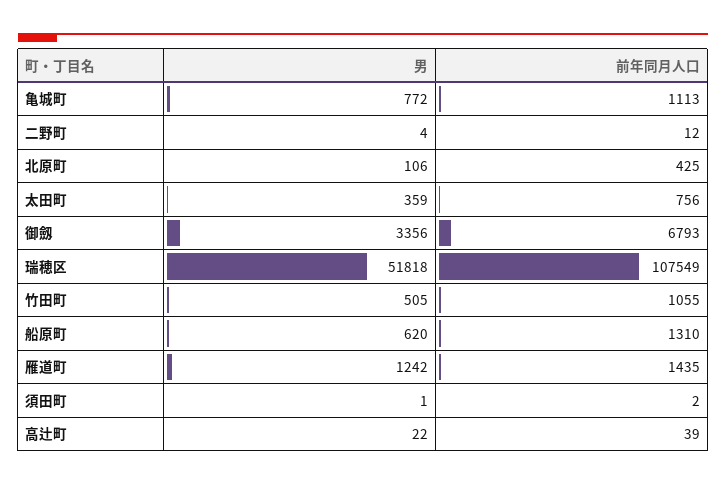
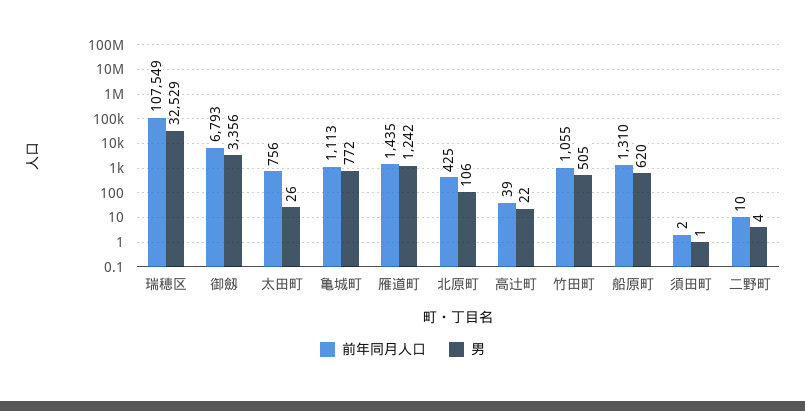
  {
    "男": {
      "亀城町": 772,
      "二野町": 4,
      "北原町": 106,
-     "太田町": 359,
+     "太田町": 26,
      "御劔": 3356,
-     "瑞穂区": 51818,
+     "瑞穂区": 32529,
      "竹田町": 505,
      "船原町": 620,
      "雁道町": 1242,
      "須田町": 1,
      "高辻町": 22
    },
    "前年同月人口": {
      "亀城町": 1113,
-     "二野町": 12,
+     "二野町": 10,
      "北原町": 425,
      "太田町": 756,
      "御劔": 6793,
      "瑞穂区": 107549,
      "竹田町": 1055,
      "船原町": 1310,
      "雁道町": 1435,
      "須田町": 2,
      "高辻町": 39
    }
  }

